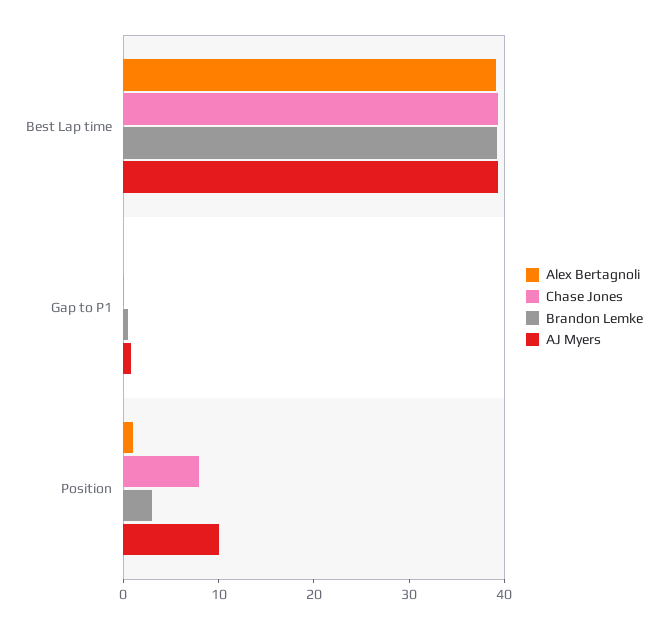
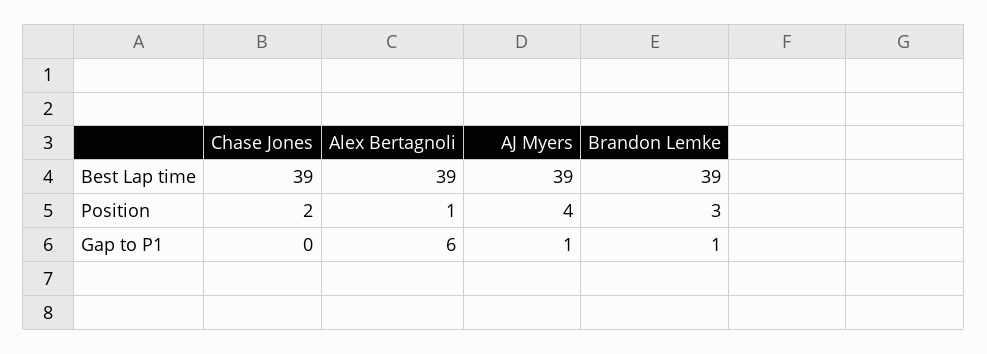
  {
    "Alex Bertagnoli": {
      "Best Lap time": 39,
-     "Gap to P1": 0,
+     "Gap to P1": 6,
      "Position": 1
    },
    "Chase Jones": {
      "Best Lap time": 39,
      "Gap to P1": 0,
-     "Position": 8
+     "Position": 2
    },
    "Brandon Lemke": {
      "Best Lap time": 39,
      "Gap to P1": 1,
      "Position": 3
    },
    "AJ Myers": {
      "Best Lap time": 39,
      "Gap to P1": 1,
-     "Position": 10
+     "Position": 4
    }
  }

